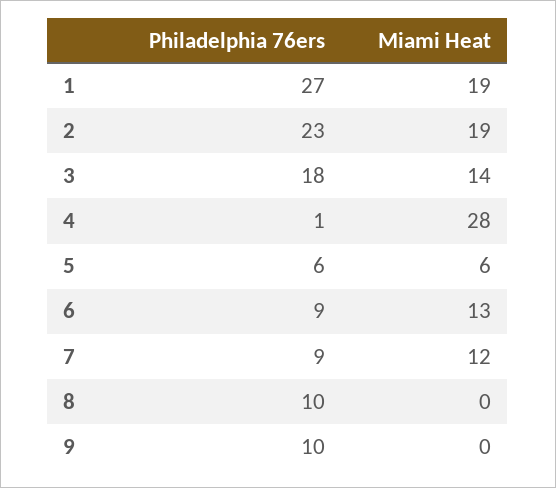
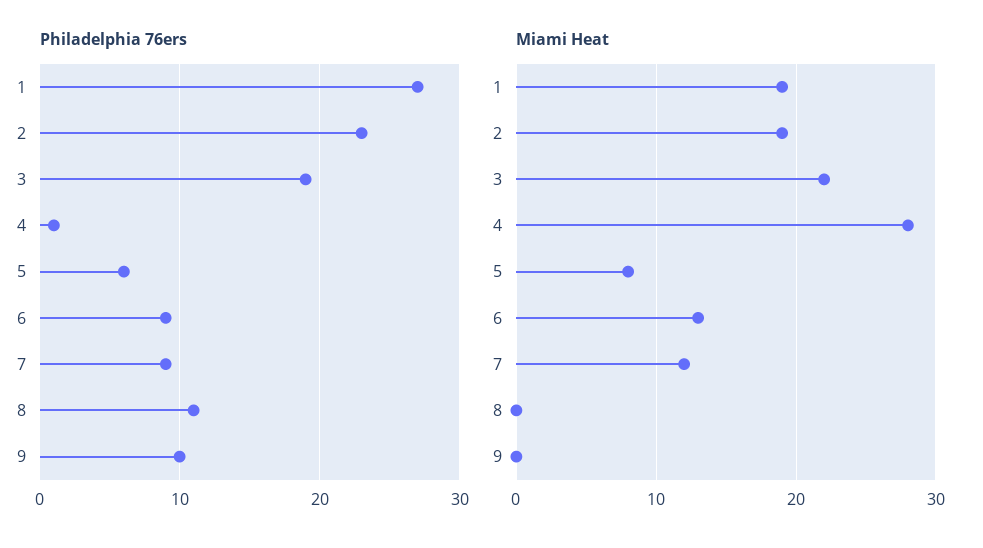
  {
    "Philadelphia 76ers": {
      "1": 27,
      "2": 23,
-     "3": 18,
+     "3": 19,
      "4": 1,
      "5": 6,
      "6": 9,
      "7": 9,
-     "8": 10,
+     "8": 11,
      "9": 10
    },
    "Miami Heat": {
      "1": 19,
      "2": 19,
-     "3": 14,
+     "3": 22,
      "4": 28,
-     "5": 6,
+     "5": 8,
      "6": 13,
      "7": 12,
      "8": 0,
      "9": 0
    }
  }

